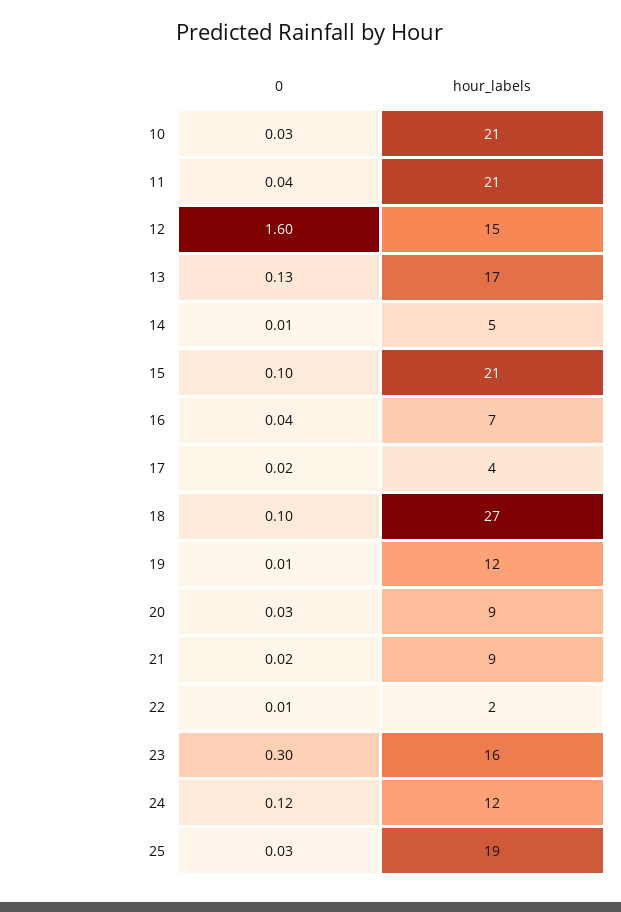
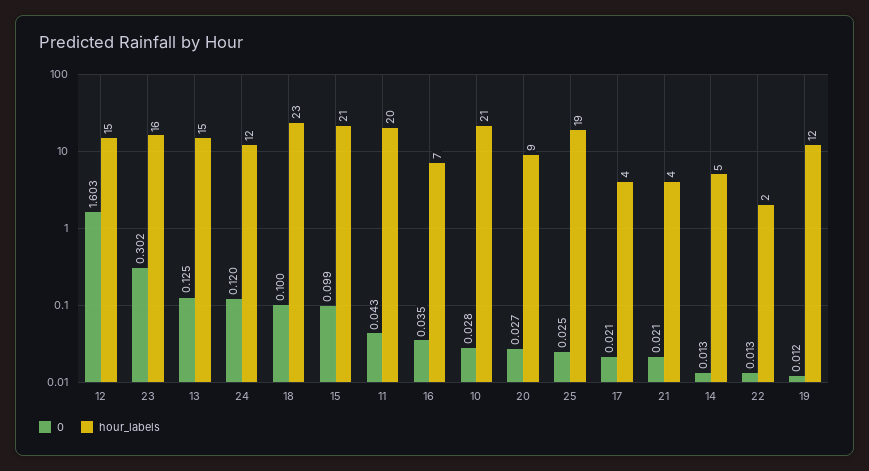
  {
    "0": {
      "10": 0.028,
      "11": 0.043,
      "12": 1.603,
      "13": 0.125,
      "14": 0.013,
      "15": 0.099,
      "16": 0.035,
      "17": 0.021,
      "18": 0.1,
      "19": 0.012,
      "20": 0.027,
      "21": 0.021,
      "22": 0.013,
      "23": 0.302,
      "24": 0.12,
      "25": 0.025
    },
    "hour_labels": {
      "10": 21,
-     "11": 21,
+     "11": 20,
      "12": 15,
-     "13": 17,
+     "13": 15,
      "14": 5,
      "15": 21,
      "16": 7,
      "17": 4,
-     "18": 27,
+     "18": 23,
      "19": 12,
      "20": 9,
-     "21": 9,
+     "21": 4,
      "22": 2,
      "23": 16,
      "24": 12,
      "25": 19
    }
  }

